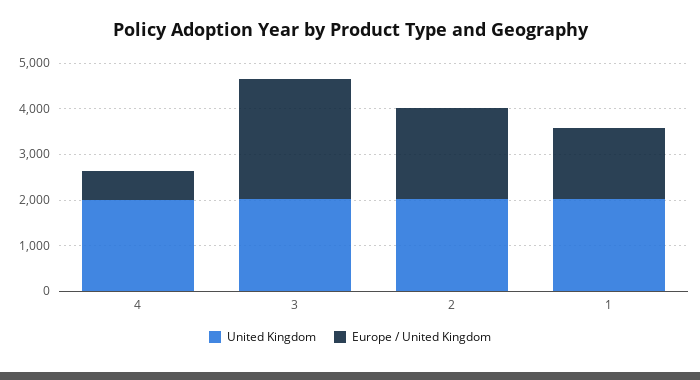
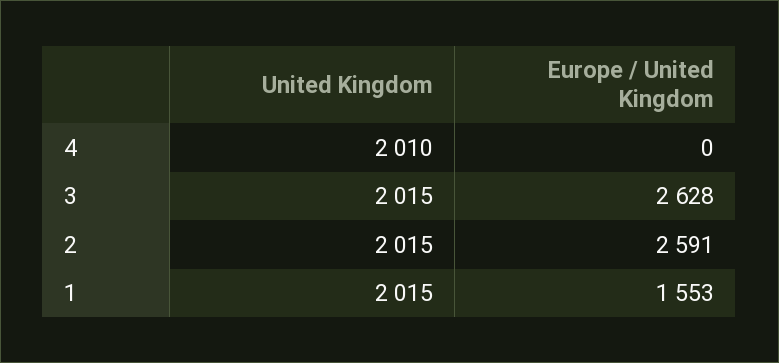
  {
    "United Kingdom": {
      "4": 2010,
      "3": 2015,
      "2": 2015,
      "1": 2015
    },
    "Europe / United Kingdom": {
-     "4": 600,
+     "4": 0,
      "3": 2628,
-     "2": 2000,
+     "2": 2591,
      "1": 1553
    }
  }

